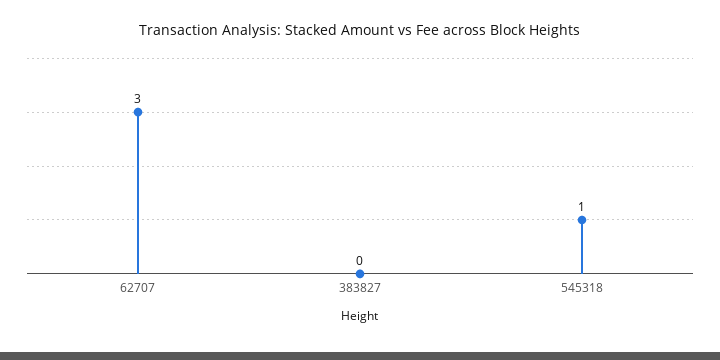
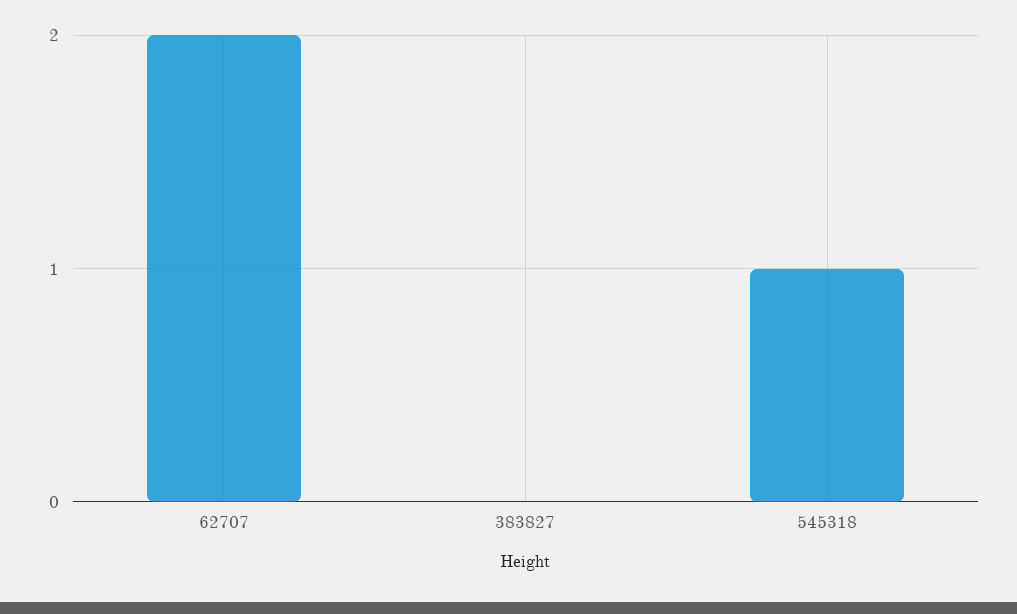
  {
-   "62707": 3,
+   "62707": 2,
    "383827": 0,
    "545318": 1
  }

